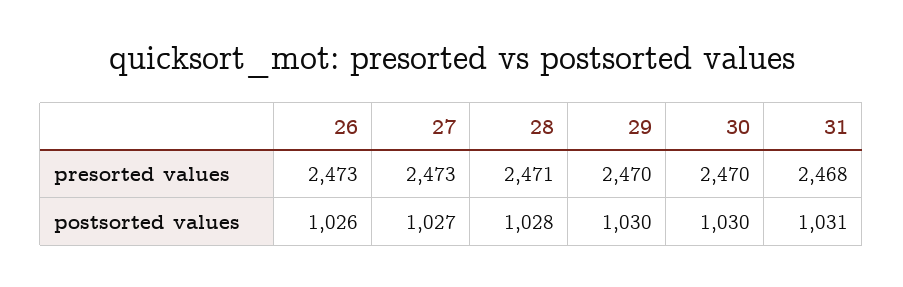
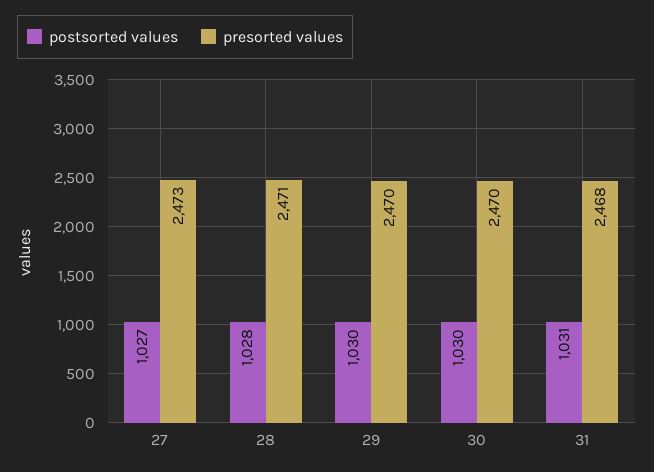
  {
    "presorted values": {
-     "26": 2473,
      "27": 2473,
      "28": 2471,
      "29": 2470,
      "30": 2470,
      "31": 2468
    },
    "postsorted values": {
-     "26": 1026,
      "27": 1027,
      "28": 1028,
      "29": 1030,
      "30": 1030,
      "31": 1031
    }
  }

